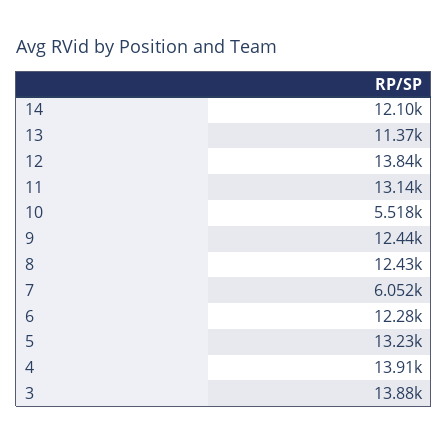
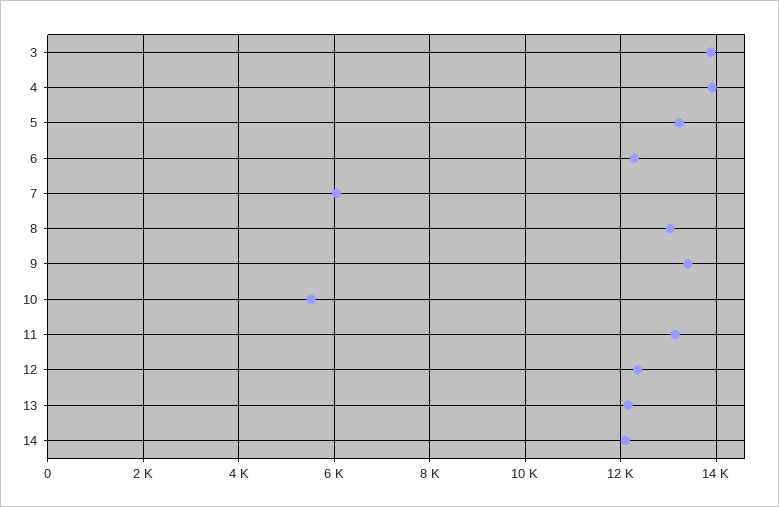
  {
    "14": 12100,
-   "13": 11370,
+   "13": 12200,
-   "12": 13840,
+   "12": 12400,
    "11": 13140,
    "10": 5518,
-   "9": 12440,
+   "9": 13400,
-   "8": 12430,
+   "8": 13000,
    "7": 6052,
    "6": 12280,
    "5": 13230,
    "4": 13910,
    "3": 13880
  }

